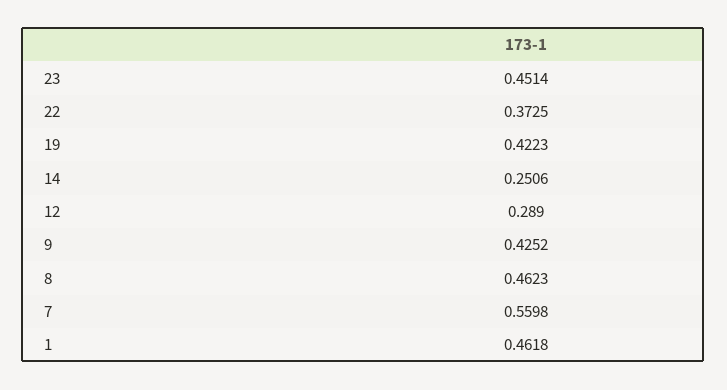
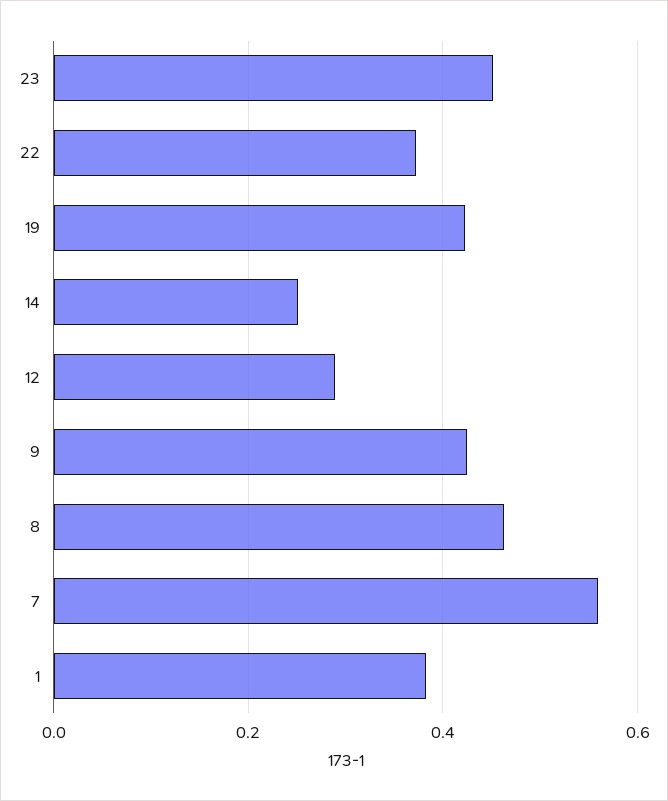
  {
    "23": 0.4514,
    "22": 0.3725,
    "19": 0.4223,
    "14": 0.2506,
    "12": 0.289,
    "9": 0.4252,
    "8": 0.4623,
    "7": 0.5598,
-   "1": 0.4618
+   "1": 0.38
  }

